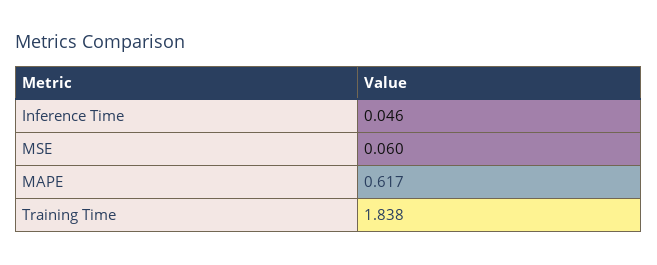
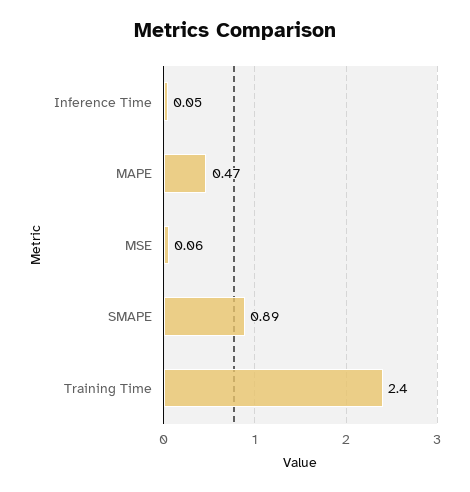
  {
    "Inference Time": 0.046,
    "MSE": 0.06,
-   "MAPE": 0.617,
+   "MAPE": 0.47,
-   "Training Time": 1.838
+   "Training Time": 2.4,
+   "SMAPE": 0.89
  }

